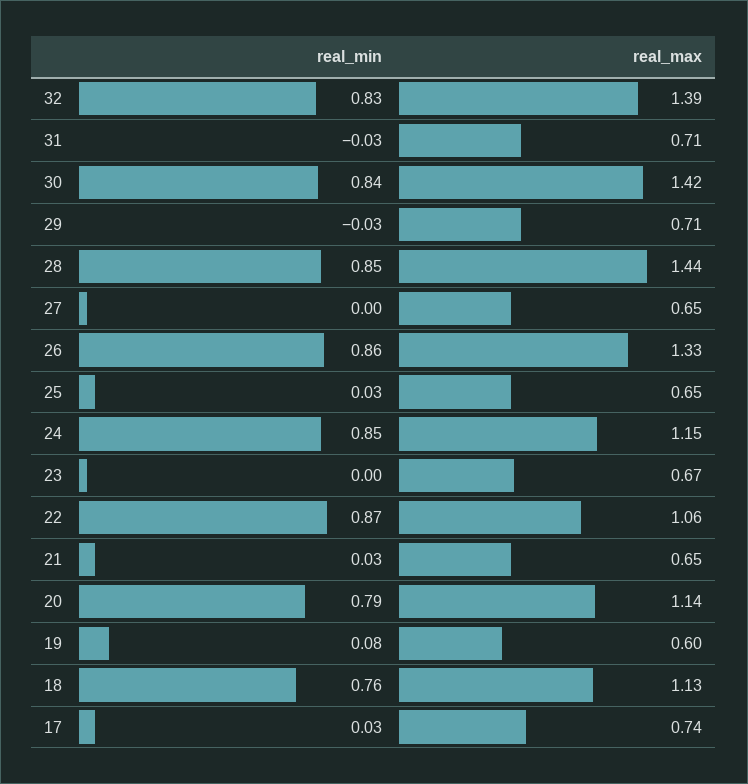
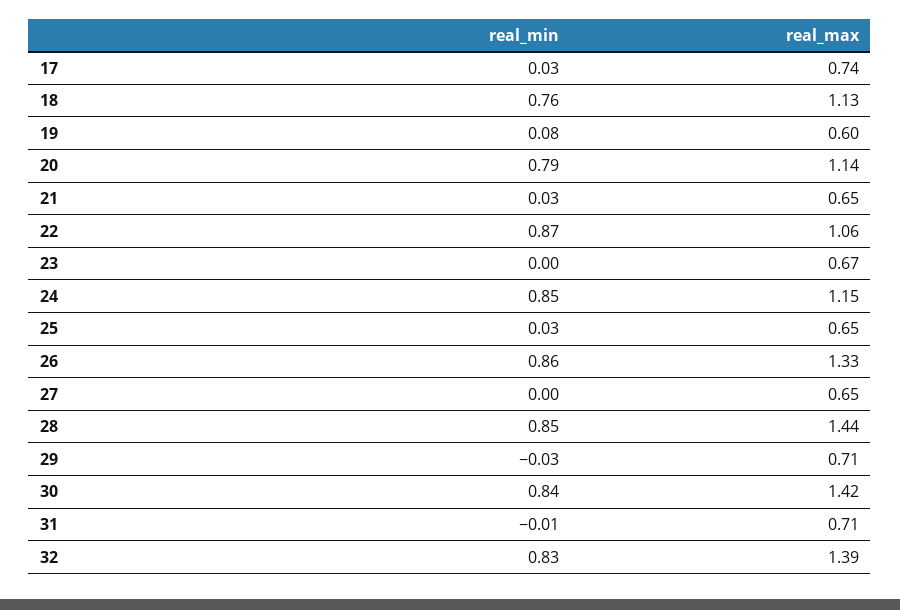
  {
    "real_min": {
      "32": 0.83,
-     "31": -0.03,
+     "31": -0.01,
      "30": 0.84,
      "29": -0.03,
      "28": 0.85,
      "27": 0,
      "26": 0.86,
      "25": 0.03,
      "24": 0.85,
      "23": 0,
      "22": 0.87,
      "21": 0.03,
      "20": 0.79,
      "19": 0.08,
      "18": 0.76,
      "17": 0.03
    },
    "real_max": {
      "32": 1.39,
      "31": 0.71,
      "30": 1.42,
      "29": 0.71,
      "28": 1.44,
      "27": 0.65,
      "26": 1.33,
      "25": 0.65,
      "24": 1.15,
      "23": 0.67,
      "22": 1.06,
      "21": 0.65,
      "20": 1.14,
      "19": 0.6,
      "18": 1.13,
      "17": 0.74
    }
  }

